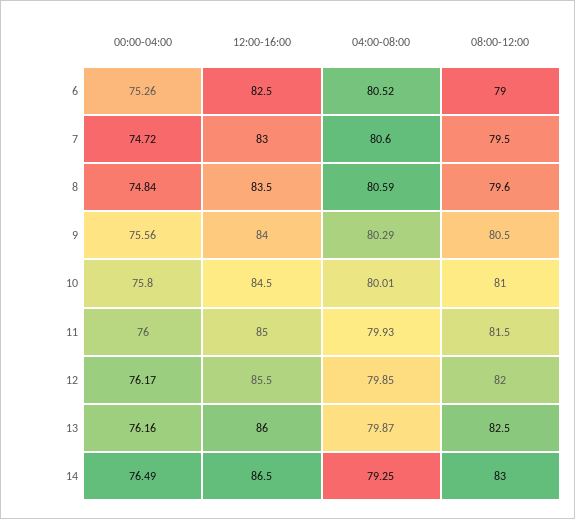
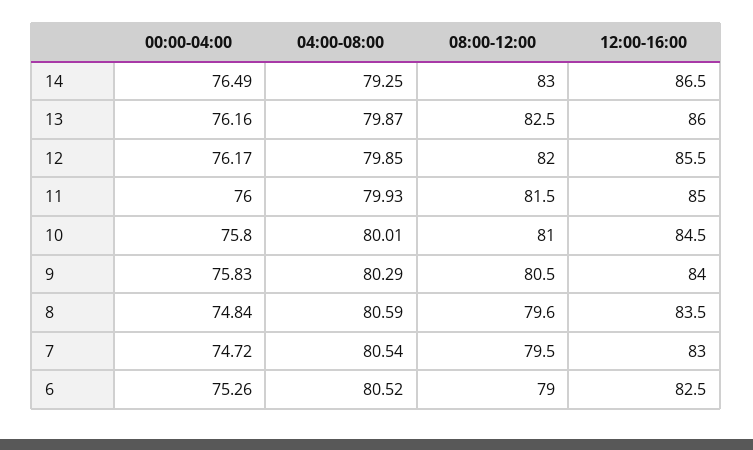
  {
    "00:00-04:00": {
      "6": 75.26,
      "7": 74.72,
      "8": 74.84,
-     "9": 75.56,
+     "9": 75.83,
      "10": 75.8,
      "11": 76,
      "12": 76.17,
      "13": 76.16,
      "14": 76.49
    },
    "12:00-16:00": {
      "6": 82.5,
      "7": 83,
      "8": 83.5,
      "9": 84,
      "10": 84.5,
      "11": 85,
      "12": 85.5,
      "13": 86,
      "14": 86.5
    },
    "04:00-08:00": {
      "6": 80.52,
-     "7": 80.6,
+     "7": 80.54,
      "8": 80.59,
      "9": 80.29,
      "10": 80.01,
      "11": 79.93,
      "12": 79.85,
      "13": 79.87,
      "14": 79.25
    },
    "08:00-12:00": {
      "6": 79,
      "7": 79.5,
      "8": 79.6,
      "9": 80.5,
      "10": 81,
      "11": 81.5,
      "12": 82,
      "13": 82.5,
      "14": 83
    }
  }

